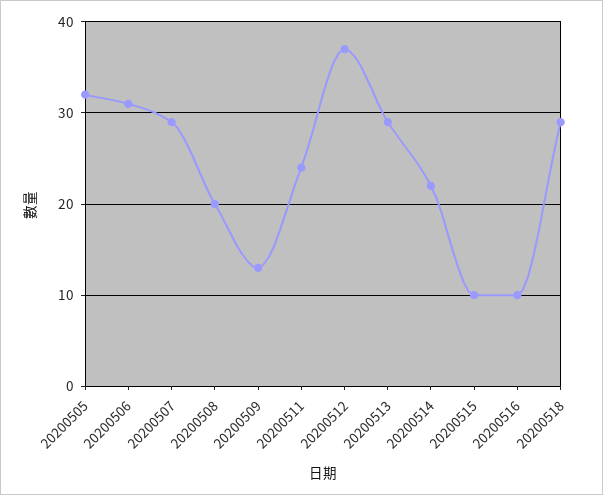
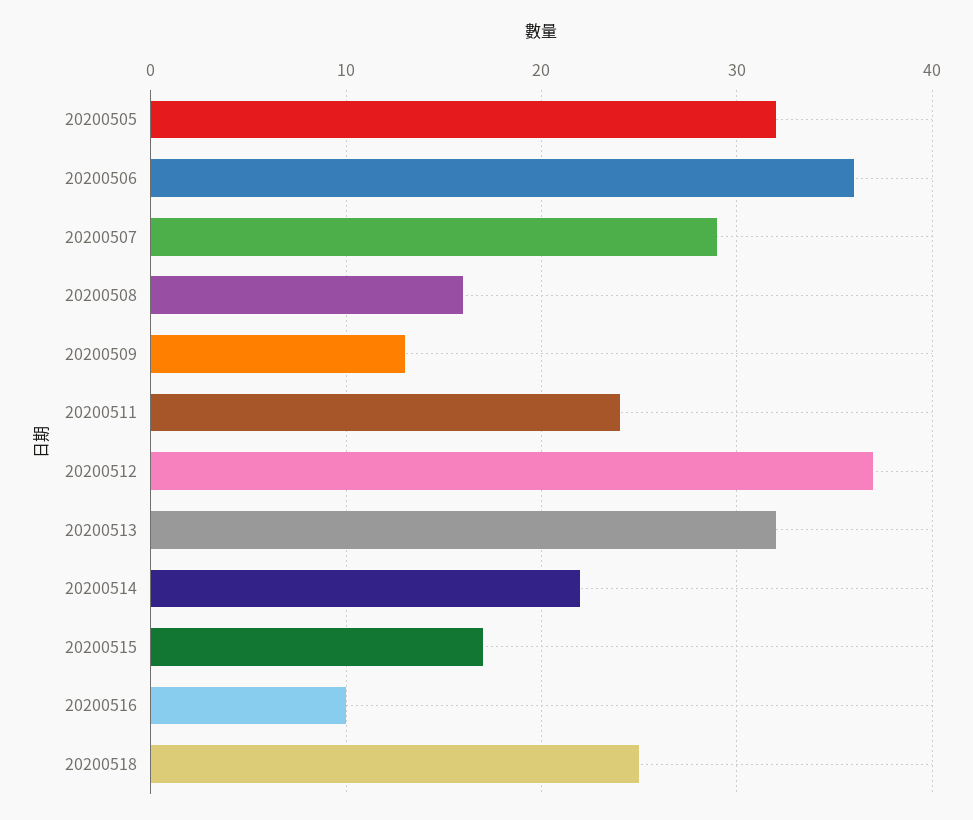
  {
    "20200505": 32,
-   "20200506": 31,
+   "20200506": 36,
    "20200507": 29,
-   "20200508": 20,
+   "20200508": 16,
    "20200509": 13,
    "20200511": 24,
    "20200512": 37,
-   "20200513": 29,
+   "20200513": 32,
    "20200514": 22,
-   "20200515": 10,
+   "20200515": 17,
    "20200516": 10,
-   "20200518": 29
+   "20200518": 25
  }

